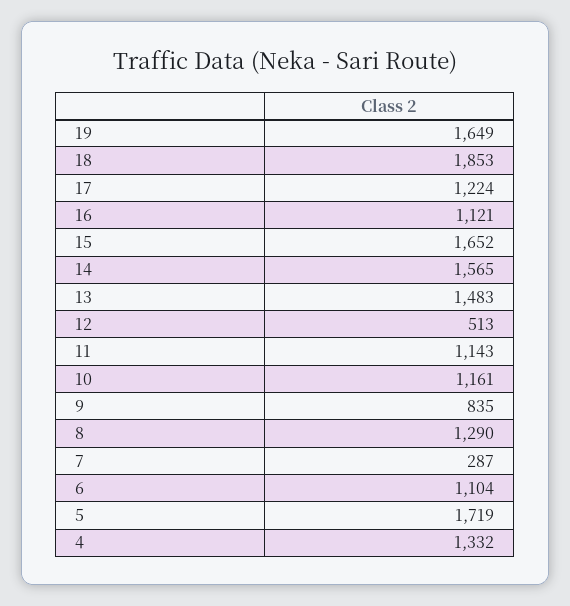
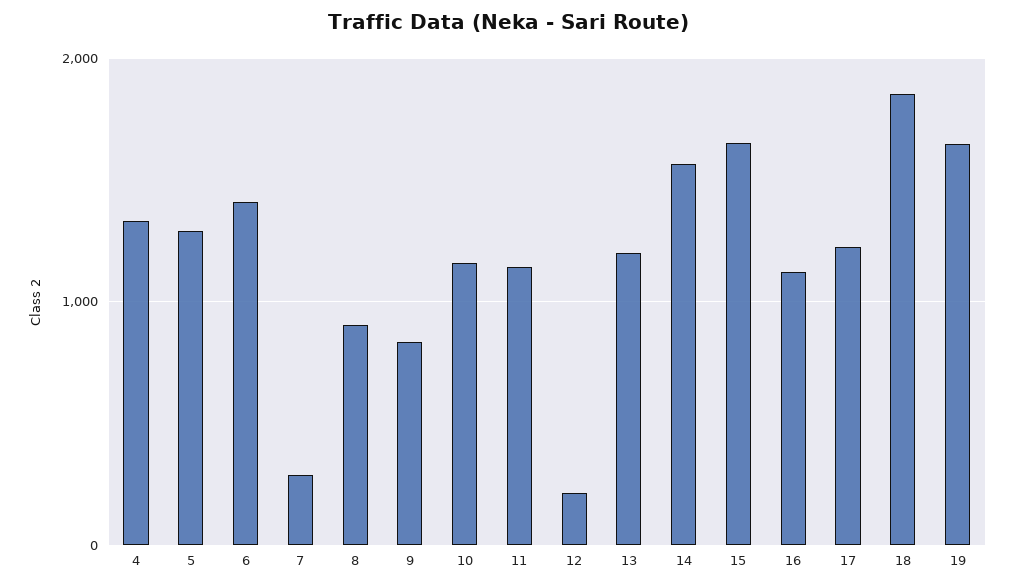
  {
    "19": 1649,
    "18": 1853,
    "17": 1224,
    "16": 1121,
    "15": 1652,
    "14": 1565,
-   "13": 1483,
+   "13": 1200,
-   "12": 513,
+   "12": 200,
    "11": 1143,
    "10": 1161,
    "9": 835,
-   "8": 1290,
+   "8": 900,
    "7": 287,
-   "6": 1104,
+   "6": 1400,
-   "5": 1719,
+   "5": 1300,
    "4": 1332
  }

